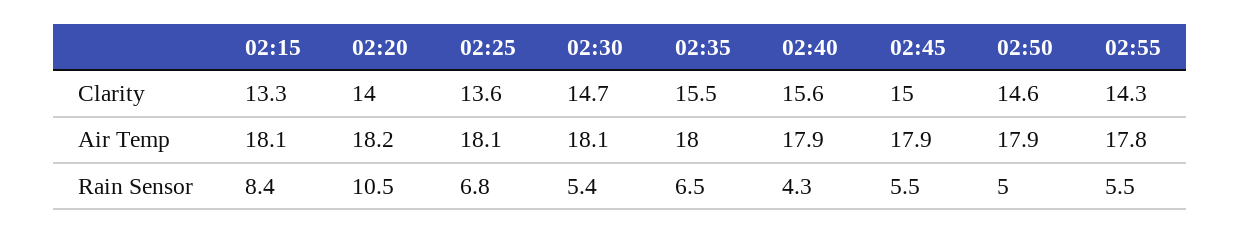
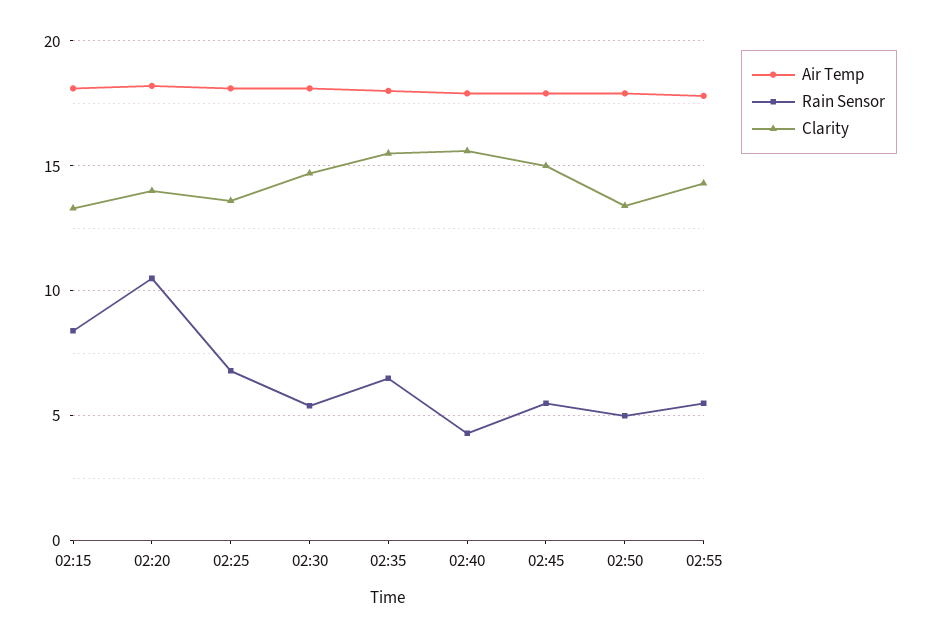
  {
    "Clarity": {
      "02:15": 13.3,
      "02:20": 14,
      "02:25": 13.6,
      "02:30": 14.7,
      "02:35": 15.5,
      "02:40": 15.6,
      "02:45": 15,
-     "02:50": 14.6,
+     "02:50": 13.5,
      "02:55": 14.3
    },
    "Air Temp": {
      "02:15": 18.1,
      "02:20": 18.2,
      "02:25": 18.1,
      "02:30": 18.1,
      "02:35": 18,
      "02:40": 17.9,
      "02:45": 17.9,
      "02:50": 17.9,
      "02:55": 17.8
    },
    "Rain Sensor": {
      "02:15": 8.4,
      "02:20": 10.5,
      "02:25": 6.8,
      "02:30": 5.4,
      "02:35": 6.5,
      "02:40": 4.3,
      "02:45": 5.5,
      "02:50": 5,
      "02:55": 5.5
    }
  }

